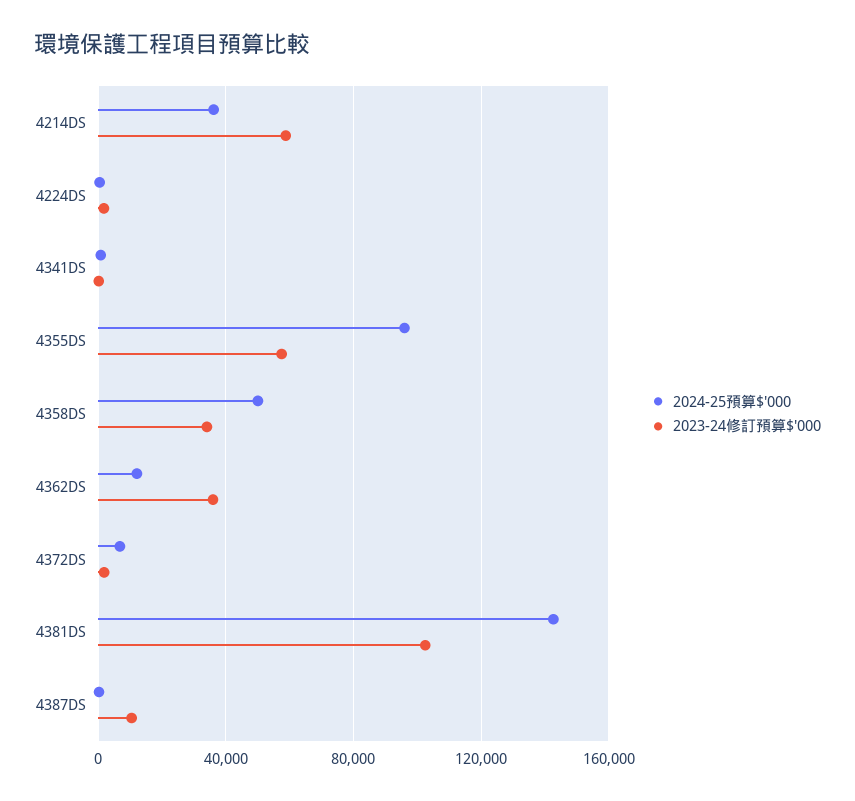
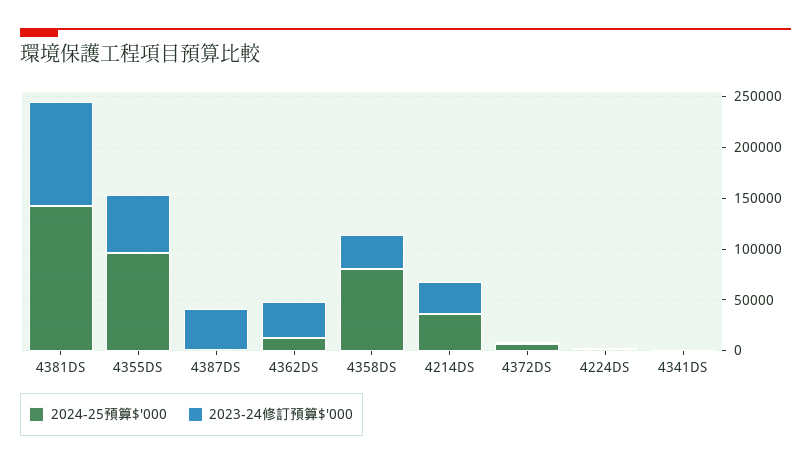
  {
    "2024-25預算$'000": {
      "4214DS": 35000,
      "4224DS": 0,
      "4341DS": 0,
      "4355DS": 95000,
-     "4358DS": 50000,
+     "4358DS": 80000,
      "4362DS": 10000,
      "4372DS": 5000,
      "4381DS": 145000,
      "4387DS": 0
    },
    "2023-24修訂預算$'000": {
-     "4214DS": 60000,
+     "4214DS": 30000,
      "4224DS": 0,
      "4341DS": 0,
      "4355DS": 55000,
      "4358DS": 35000,
      "4362DS": 35000,
      "4372DS": 0,
      "4381DS": 105000,
-     "4387DS": 10000
+     "4387DS": 40000
    }
  }

